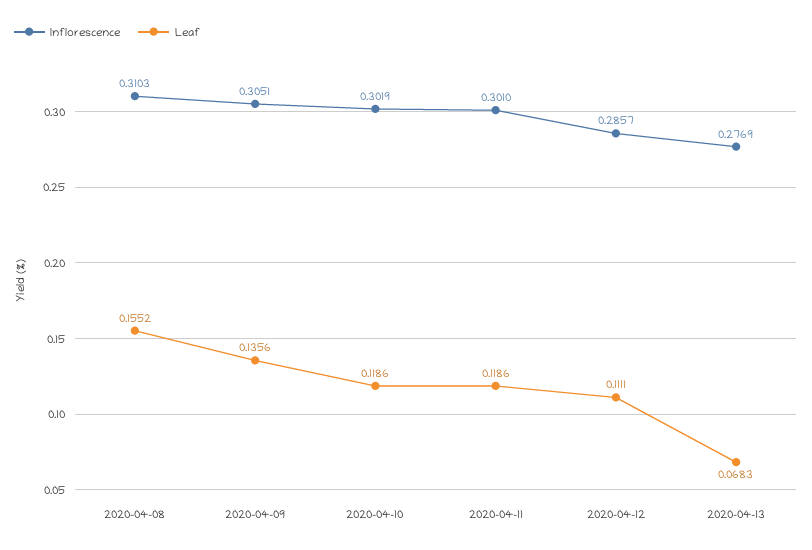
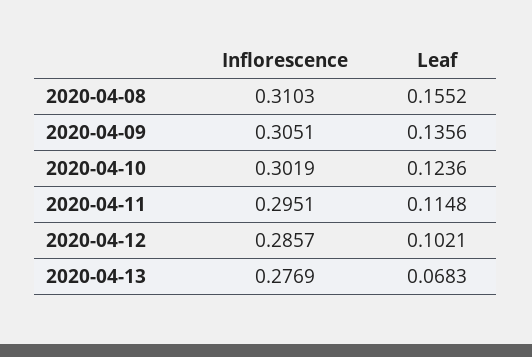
  {
    "Inflorescence": {
      "2020-04-08": 0.3103,
      "2020-04-09": 0.3051,
      "2020-04-10": 0.3019,
-     "2020-04-11": 0.301,
+     "2020-04-11": 0.2951,
      "2020-04-12": 0.2857,
      "2020-04-13": 0.2769
    },
    "Leaf": {
      "2020-04-08": 0.1552,
      "2020-04-09": 0.1356,
-     "2020-04-10": 0.1186,
+     "2020-04-10": 0.1236,
-     "2020-04-11": 0.1186,
+     "2020-04-11": 0.1148,
-     "2020-04-12": 0.1111,
+     "2020-04-12": 0.1021,
      "2020-04-13": 0.0683
    }
  }

